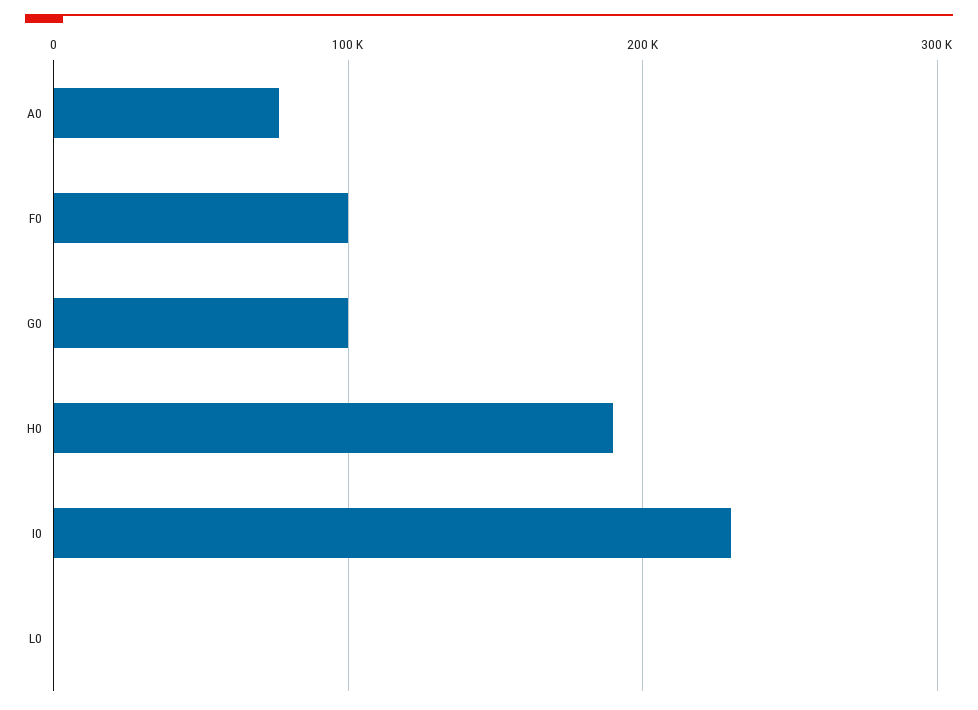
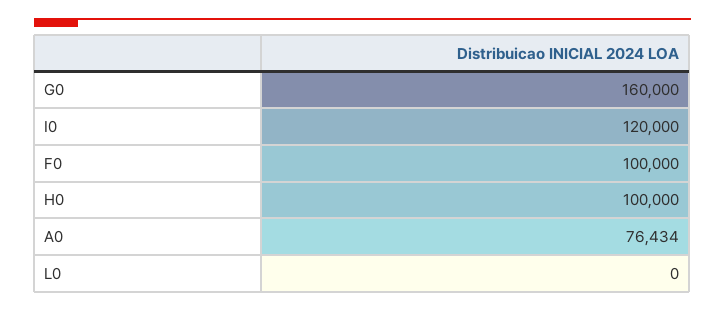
  {
    "A0": 76434,
    "F0": 100000,
-   "G0": 100000,
+   "G0": 160000,
-   "H0": 190000,
+   "H0": 100000,
-   "I0": 230000,
+   "I0": 120000,
    "L0": 0
  }

